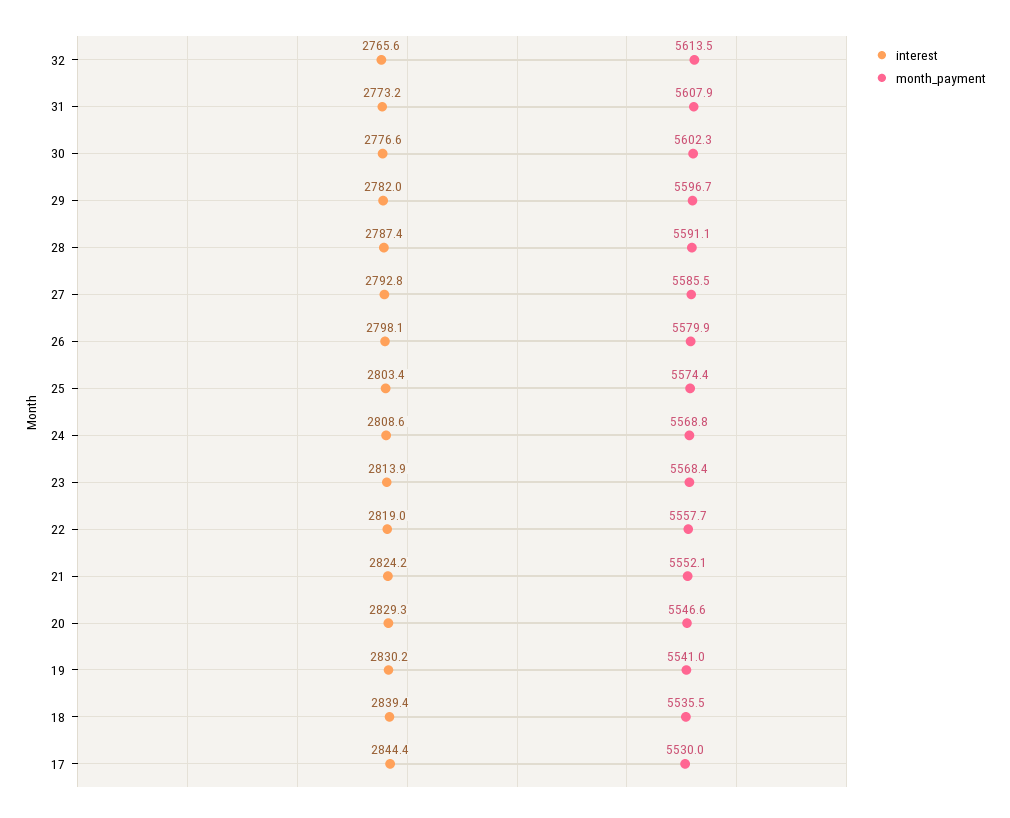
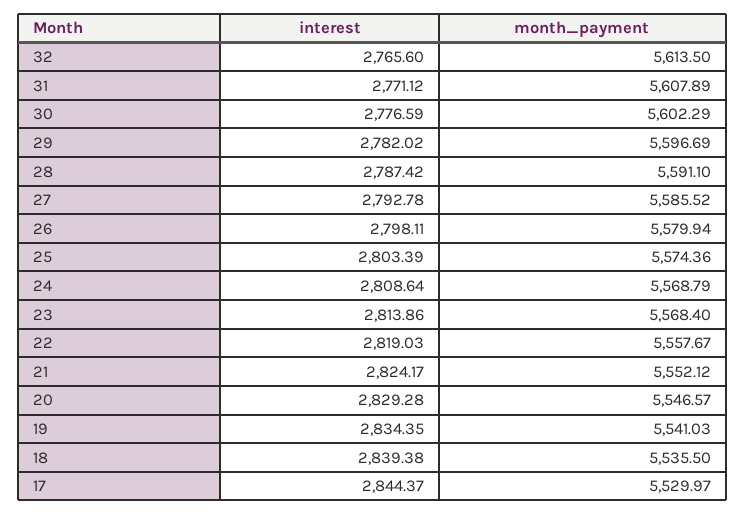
  {
    "interest": {
      "32": 2765.6,
-     "31": 2773.2,
+     "31": 2771.12,
      "30": 2776.59,
      "29": 2782.02,
      "28": 2787.42,
      "27": 2792.78,
      "26": 2798.11,
      "25": 2803.39,
      "24": 2808.64,
      "23": 2813.86,
      "22": 2819.03,
      "21": 2824.17,
      "20": 2829.28,
-     "19": 2830.2,
+     "19": 2834.35,
      "18": 2839.38,
      "17": 2844.37
    },
    "month_payment": {
      "32": 5613.5,
      "31": 5607.89,
      "30": 5602.29,
      "29": 5596.69,
      "28": 5591.1,
      "27": 5585.52,
      "26": 5579.94,
      "25": 5574.36,
      "24": 5568.79,
      "23": 5568.4,
      "22": 5557.67,
      "21": 5552.12,
      "20": 5546.57,
      "19": 5541.03,
      "18": 5535.5,
      "17": 5529.97
    }
  }

